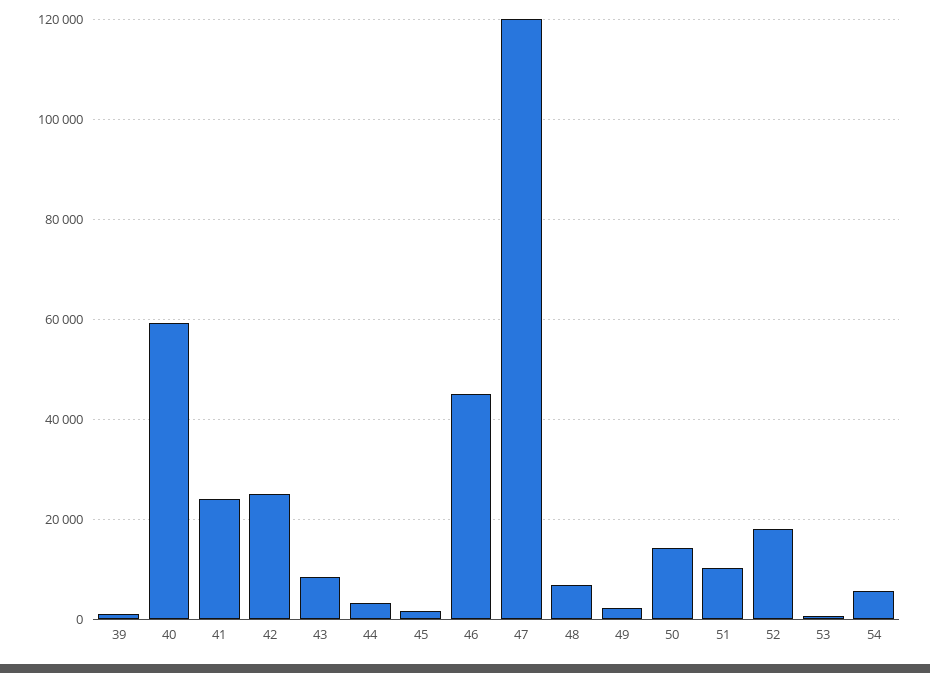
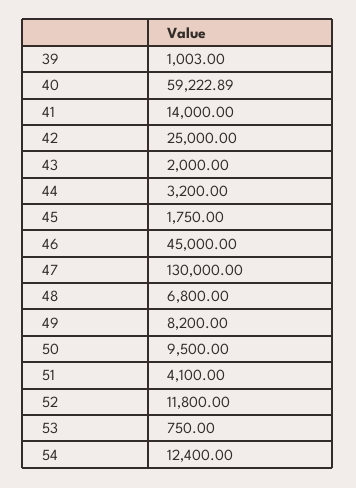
  {
    "39": 1003,
    "40": 59222.89,
-   "41": 24000,
+   "41": 14000,
    "42": 25000,
-   "43": 8000,
+   "43": 2000,
    "44": 3200,
    "45": 1750,
    "46": 45000,
-   "47": 120000,
+   "47": 130000,
    "48": 6800,
-   "49": 2000,
+   "49": 8200,
-   "50": 14000,
+   "50": 9500,
-   "51": 10000,
+   "51": 4100,
-   "52": 18000,
+   "52": 11800,
    "53": 750,
-   "54": 6000
+   "54": 12400
  }

